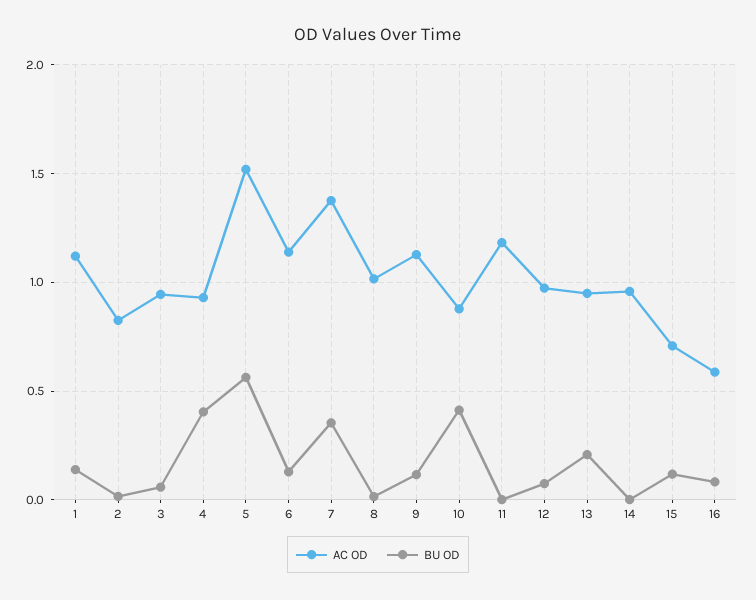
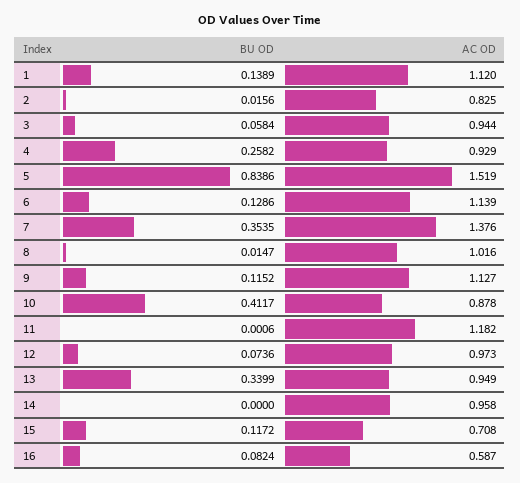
  {
    "AC OD": {
      "1": 1.12,
      "2": 0.825,
      "3": 0.944,
      "4": 0.929,
      "5": 1.519,
      "6": 1.139,
      "7": 1.376,
      "8": 1.016,
      "9": 1.127,
      "10": 0.878,
      "11": 1.182,
      "12": 0.973,
      "13": 0.949,
      "14": 0.958,
      "15": 0.708,
      "16": 0.587
    },
    "BU OD": {
      "1": 0.1389,
      "2": 0.0156,
      "3": 0.0584,
-     "4": 0.4,
+     "4": 0.2582,
-     "5": 0.55,
+     "5": 0.8386,
      "6": 0.1286,
      "7": 0.3535,
      "8": 0.0147,
      "9": 0.1152,
      "10": 0.4117,
      "11": 0.0006,
      "12": 0.0736,
-     "13": 0.2,
+     "13": 0.3399,
      "14": 0,
      "15": 0.1172,
      "16": 0.0824
    }
  }

